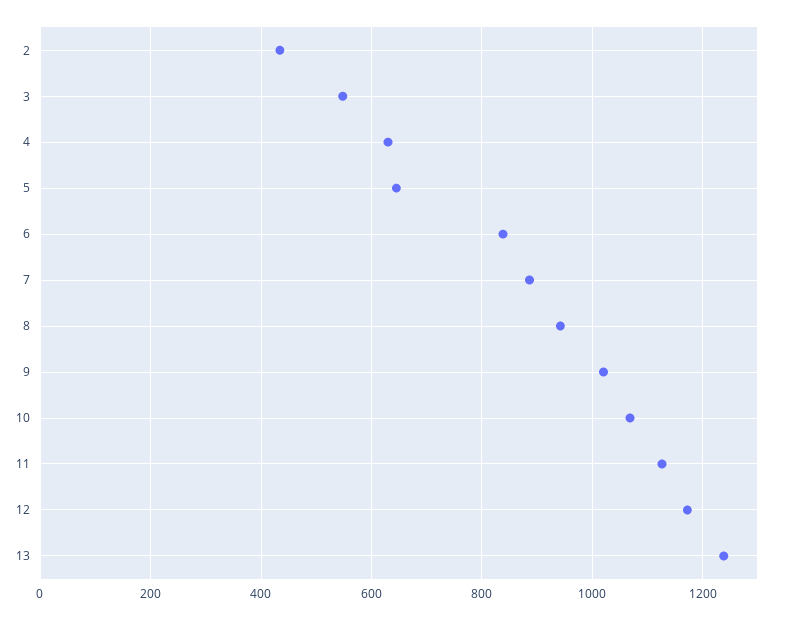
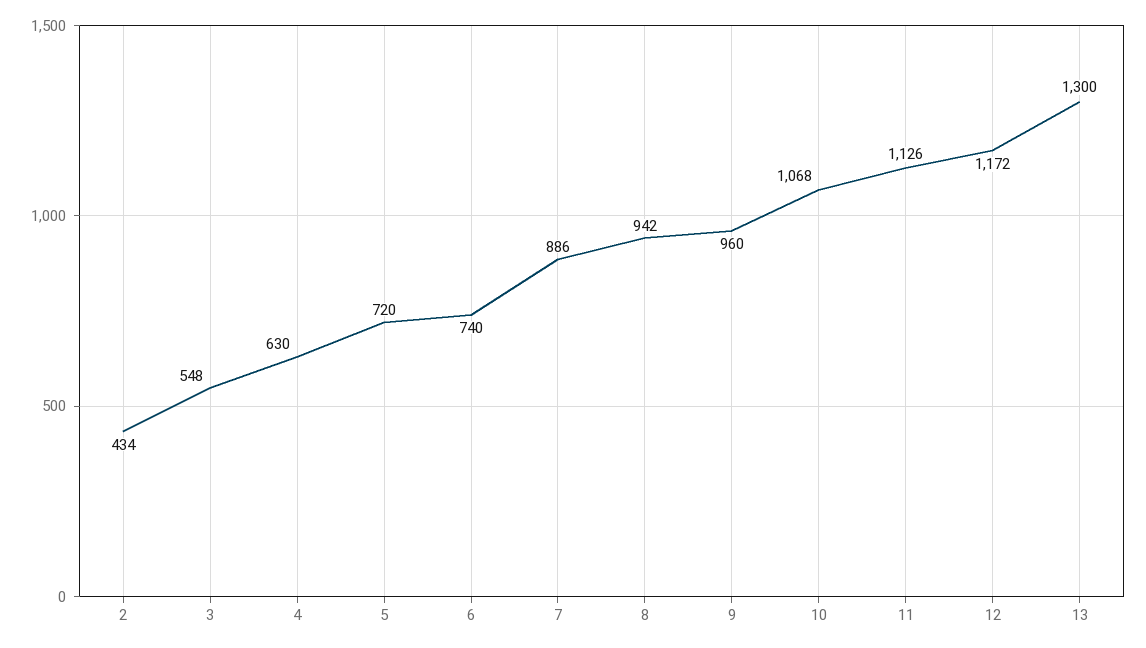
  {
    "2": 434,
    "3": 548,
    "4": 630,
-   "5": 640,
+   "5": 720,
-   "6": 840,
+   "6": 740,
    "7": 886,
    "8": 942,
-   "9": 1020,
+   "9": 960,
    "10": 1068,
    "11": 1126,
    "12": 1172,
-   "13": 1240
+   "13": 1300
  }

